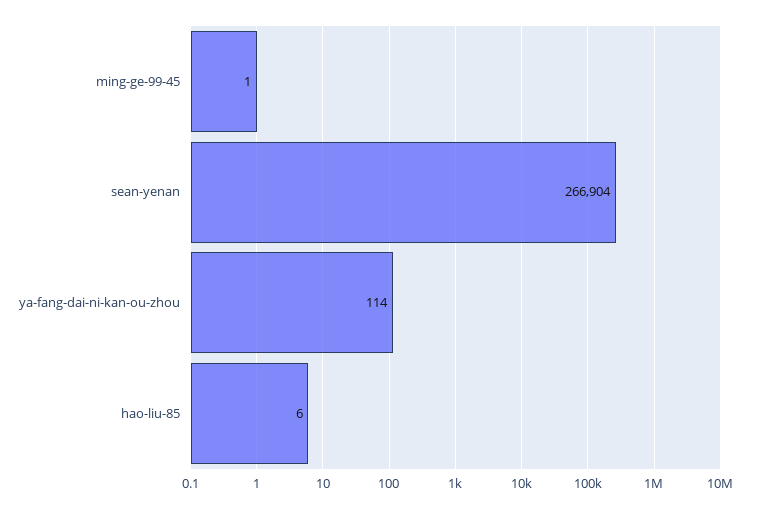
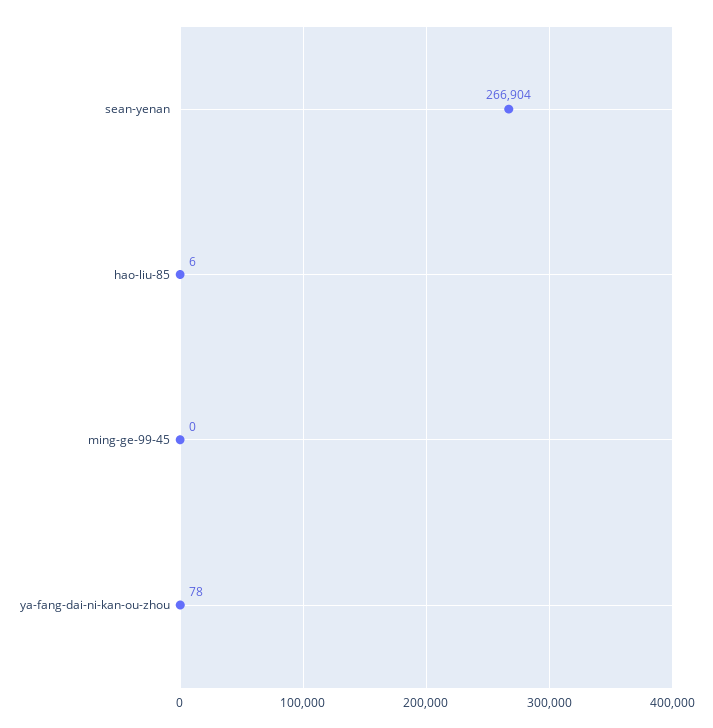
  {
-   "ming-ge-99-45": 1,
+   "ming-ge-99-45": 0,
    "sean-yenan": 266904,
-   "ya-fang-dai-ni-kan-ou-zhou": 114,
+   "ya-fang-dai-ni-kan-ou-zhou": 78,
    "hao-liu-85": 6
  }

